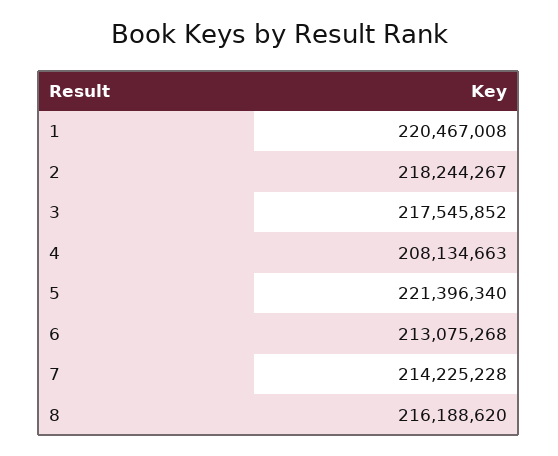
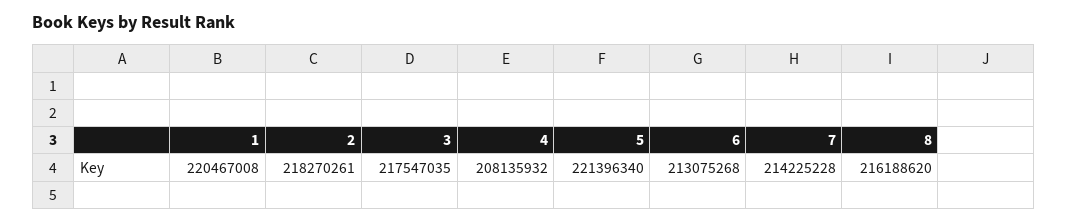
  {
    "1": 220467008,
-   "2": 218244267,
+   "2": 218270261,
-   "3": 217545852,
+   "3": 217547035,
-   "4": 208134663,
+   "4": 208135932,
    "5": 221396340,
    "6": 213075268,
    "7": 214225228,
    "8": 216188620
  }

